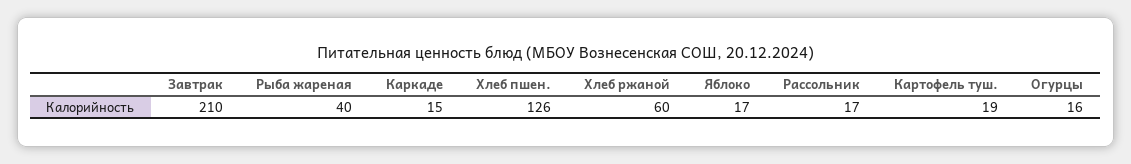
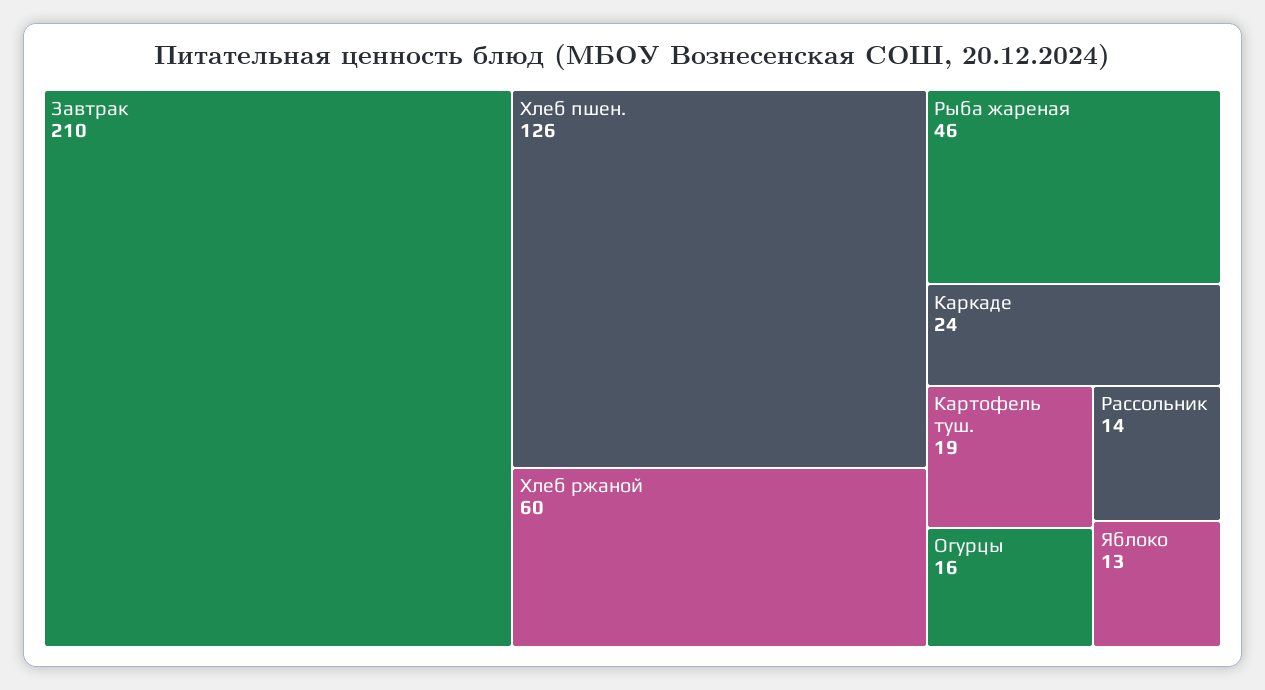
  {
    "Завтрак": 210,
-   "Рыба жареная": 40,
+   "Рыба жареная": 46,
-   "Каркаде": 15,
+   "Каркаде": 24,
    "Хлеб пшен.": 126,
    "Хлеб ржаной": 60,
-   "Яблоко": 17,
+   "Яблоко": 13,
-   "Рассольник": 17,
+   "Рассольник": 14,
    "Картофель туш.": 19,
    "Огурцы": 16
  }

